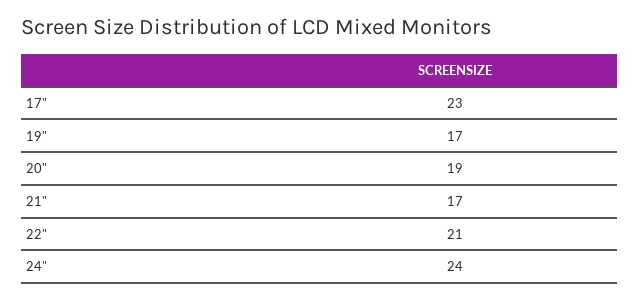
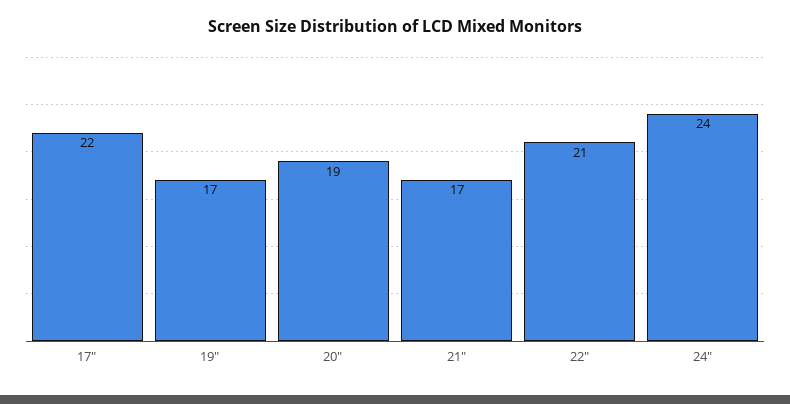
  {
-   "17\"": 23,
+   "17\"": 22,
    "19\"": 17,
    "20\"": 19,
    "21\"": 17,
    "22\"": 21,
    "24\"": 24
  }

